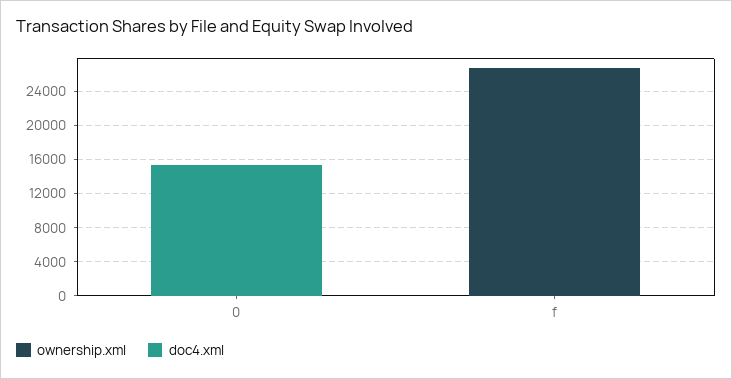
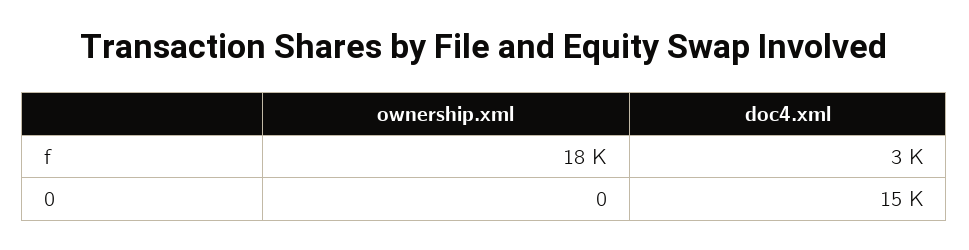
  {
    "ownership.xml": {
      "0": 0,
-     "f": 27000
+     "f": 18000
    },
    "doc4.xml": {
      "0": 15000,
-     "f": 0
+     "f": 3000
    }
  }

